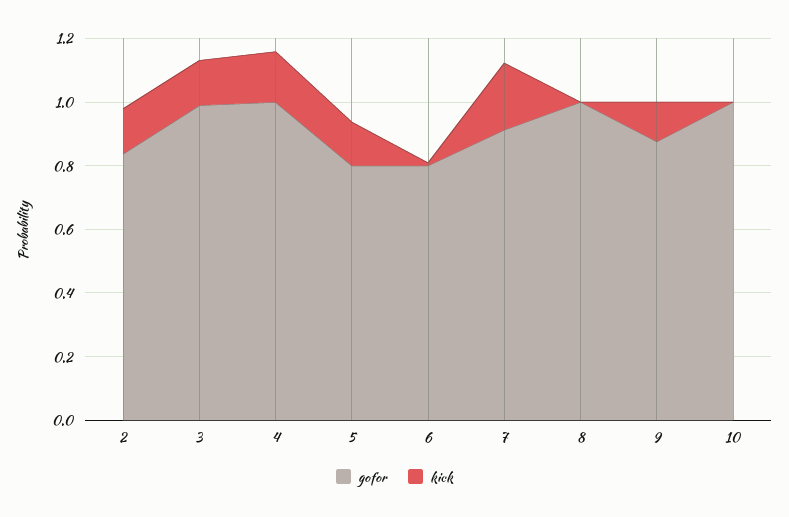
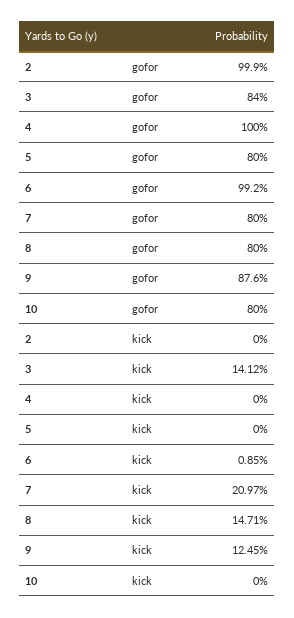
  {
    "gofor": {
-     "2": 0.85,
+     "2": 0.999,
-     "3": 1,
+     "3": 0.84,
      "4": 1,
      "5": 0.8,
-     "6": 0.8,
+     "6": 0.992,
-     "7": 0.9,
+     "7": 0.8,
-     "8": 1,
+     "8": 0.8,
      "9": 0.876,
-     "10": 1
+     "10": 0.8
    },
    "kick": {
-     "2": 0.15,
+     "2": 0,
      "3": 0.1412,
-     "4": 0.15,
+     "4": 0,
-     "5": 0.15,
+     "5": 0,
      "6": 0.0085,
      "7": 0.2097,
-     "8": 0,
+     "8": 0.1471,
      "9": 0.1245,
      "10": 0
    }
  }

